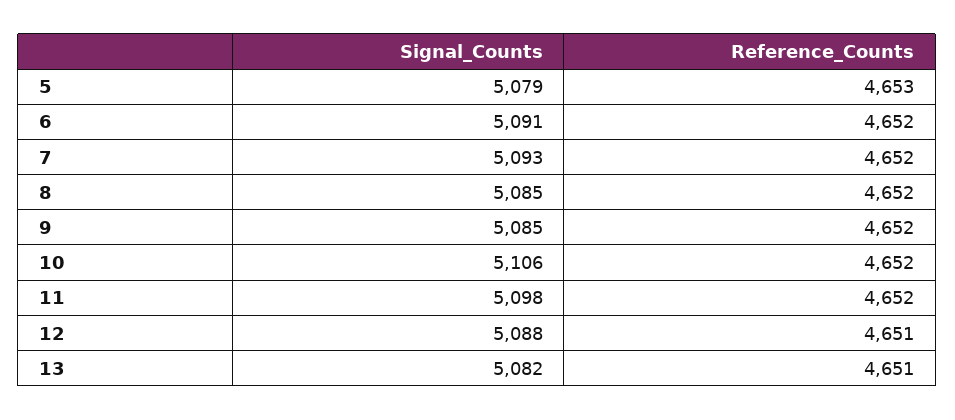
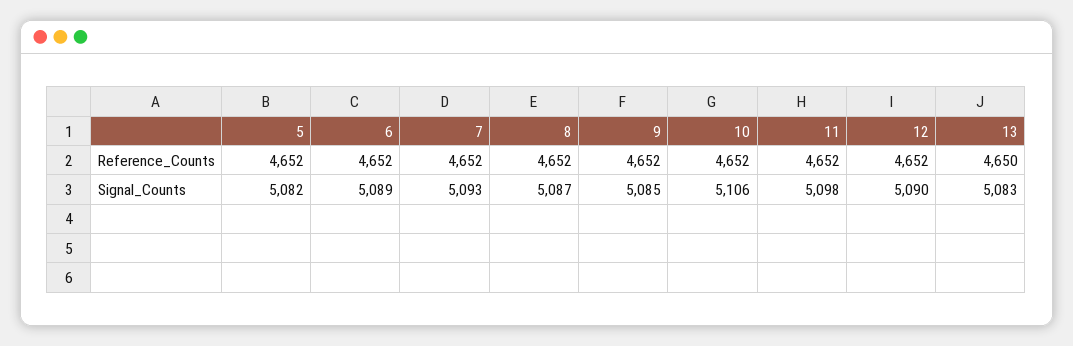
  {
    "Signal_Counts": {
-     "5": 5079,
+     "5": 5082,
-     "6": 5091,
+     "6": 5089,
      "7": 5093,
-     "8": 5085,
+     "8": 5087,
      "9": 5085,
      "10": 5106,
      "11": 5098,
-     "12": 5088,
+     "12": 5090,
-     "13": 5082
+     "13": 5083
    },
    "Reference_Counts": {
-     "5": 4653,
+     "5": 4652,
      "6": 4652,
      "7": 4652,
      "8": 4652,
      "9": 4652,
      "10": 4652,
      "11": 4652,
-     "12": 4651,
+     "12": 4652,
-     "13": 4651
+     "13": 4650
    }
  }

